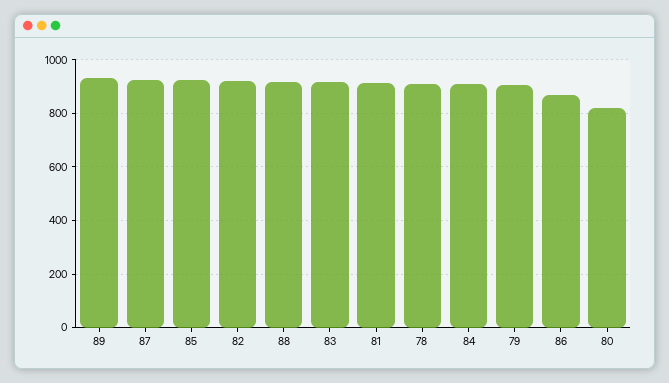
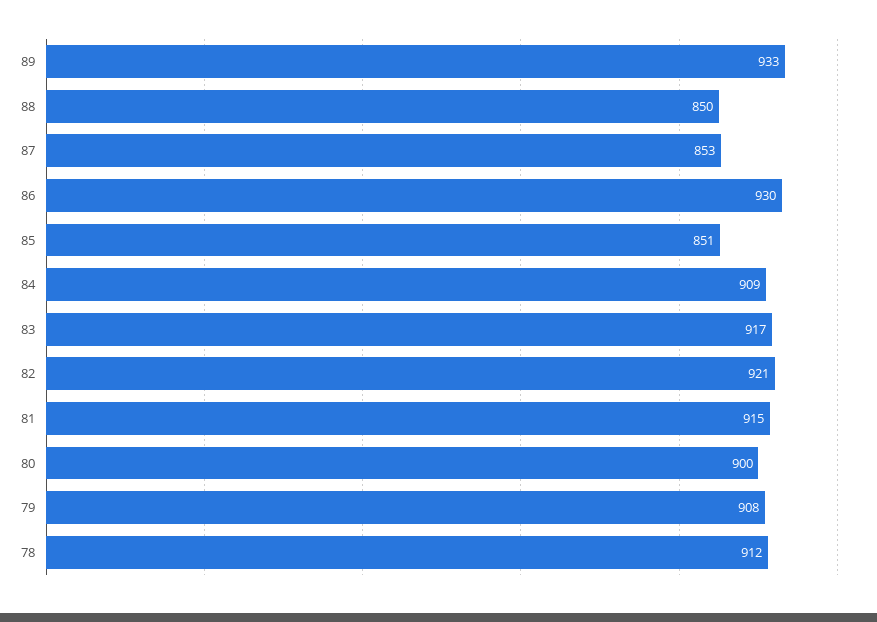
  {
    "89": 933,
-   "87": 925,
+   "87": 853,
-   "85": 925,
+   "85": 851,
    "82": 921,
-   "88": 925,
+   "88": 850,
    "83": 917,
    "81": 915,
    "78": 912,
    "84": 909,
    "79": 908,
-   "86": 875,
+   "86": 930,
-   "80": 825
+   "80": 900
  }

